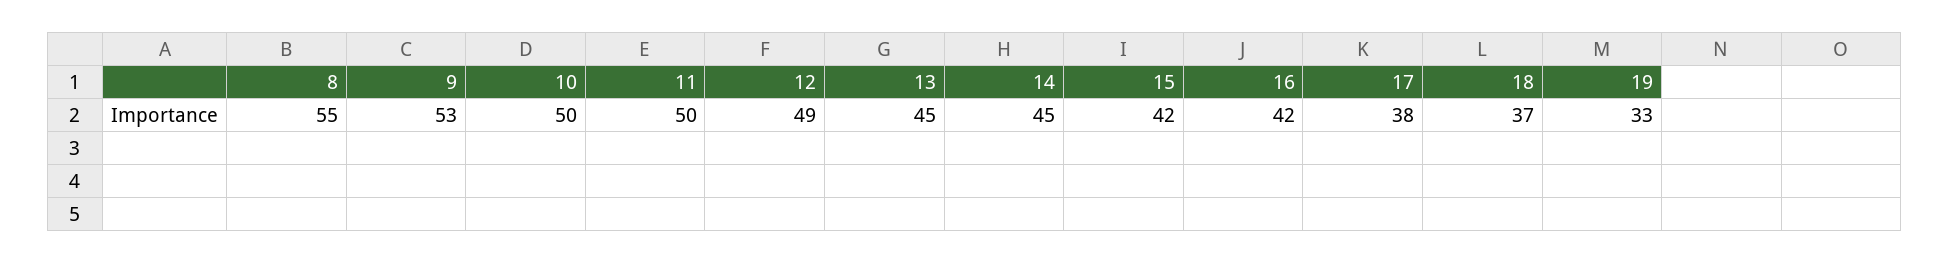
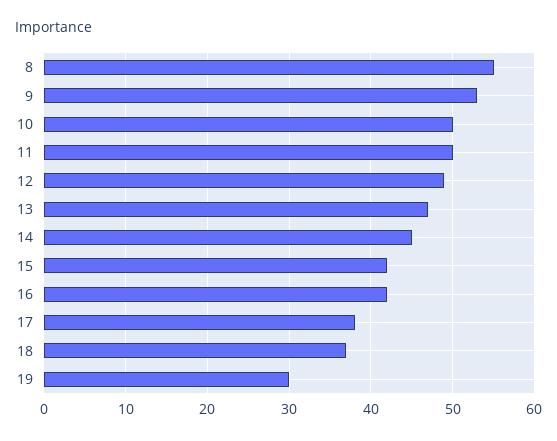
  {
    "8": 55,
    "9": 53,
    "10": 50,
    "11": 50,
    "12": 49,
-   "13": 45,
+   "13": 47,
    "14": 45,
    "15": 42,
    "16": 42,
    "17": 38,
    "18": 37,
-   "19": 33
+   "19": 30
  }

